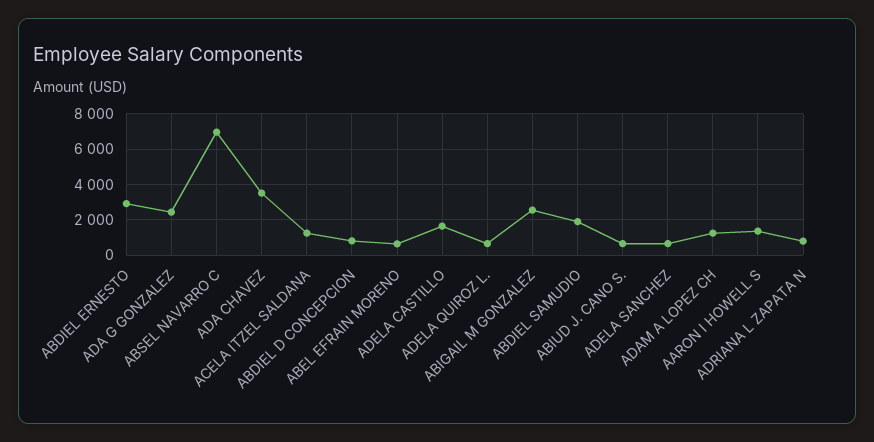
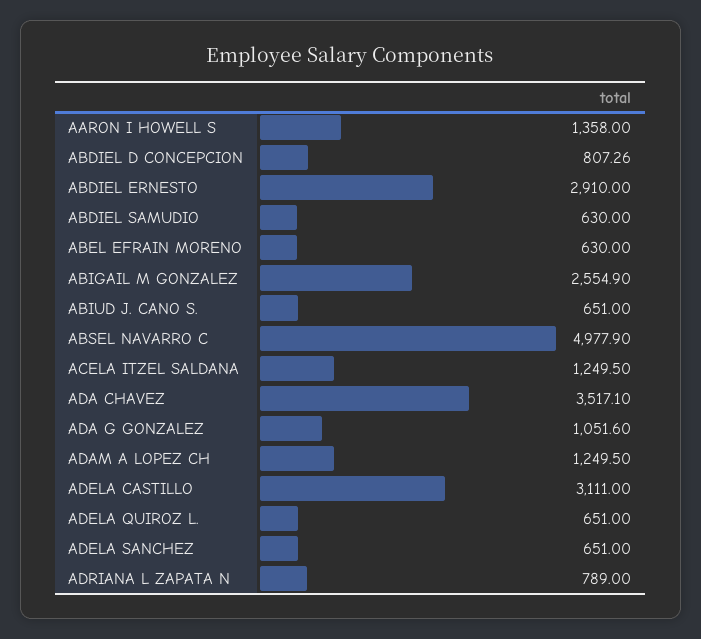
  {
    "ABDIEL ERNESTO": 2910,
-   "ADA G GONZALEZ": 2500,
+   "ADA G GONZALEZ": 1051.6,
-   "ABSEL NAVARRO C": 7000,
+   "ABSEL NAVARRO C": 4977.9,
    "ADA CHAVEZ": 3517.1,
    "ACELA ITZEL SALDANA": 1249.5,
    "ABDIEL D CONCEPCION": 807.26,
    "ABEL EFRAIN MORENO": 630,
-   "ADELA CASTILLO": 1500,
+   "ADELA CASTILLO": 3111,
    "ADELA QUIROZ L.": 651,
    "ABIGAIL M GONZALEZ": 2554.9,
-   "ABDIEL SAMUDIO": 2000,
+   "ABDIEL SAMUDIO": 630,
    "ABIUD J. CANO S.": 651,
    "ADELA SANCHEZ": 651,
    "ADAM A LOPEZ CH": 1249.5,
    "AARON I HOWELL S": 1358,
    "ADRIANA L ZAPATA N": 789
  }

